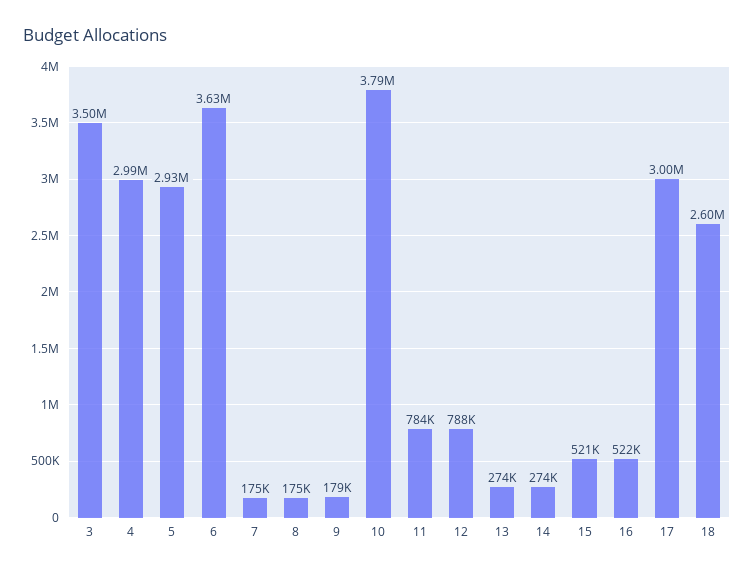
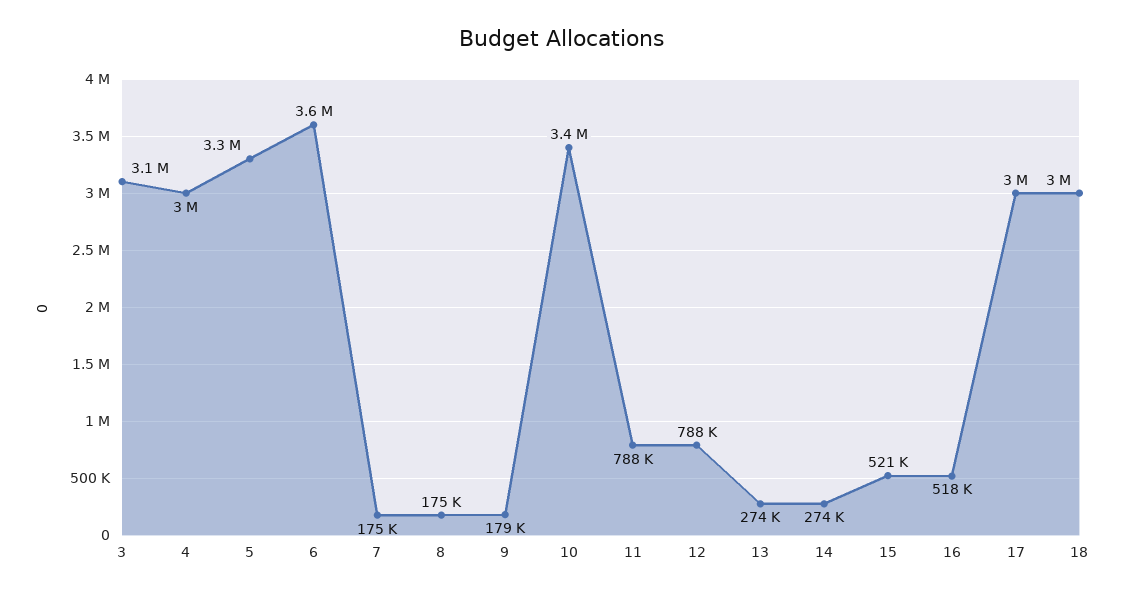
  {
-   "3": 3500000,
+   "3": 3100000,
    "4": 2990000,
-   "5": 2930000,
+   "5": 3300000,
    "6": 3630000,
    "7": 175000,
    "8": 175000,
    "9": 179000,
-   "10": 3790000,
+   "10": 3400000,
-   "11": 784000,
+   "11": 788000,
    "12": 788000,
    "13": 274000,
    "14": 274000,
    "15": 521000,
-   "16": 522000,
+   "16": 518000,
    "17": 3000000,
-   "18": 2600000
+   "18": 3000000
  }

